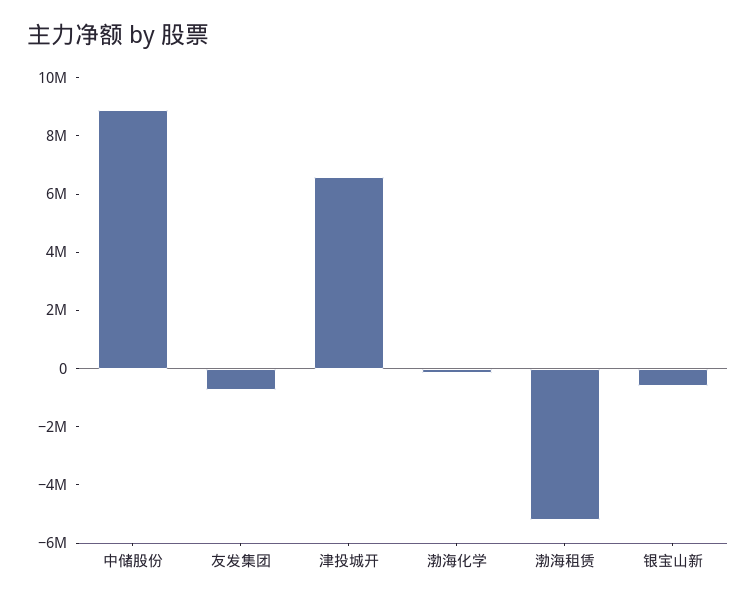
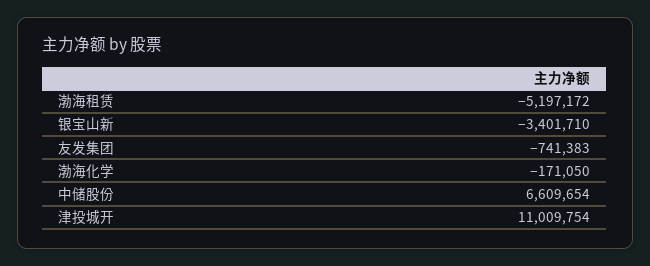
  {
-   "中储股份": 9000000,
+   "中储股份": 6609654,
    "友发集团": -741383,
-   "津投城开": 6500000,
+   "津投城开": 11009754,
    "渤海化学": -171050,
    "渤海租赁": -5197172,
-   "银宝山新": -500000
+   "银宝山新": -3401710
  }

